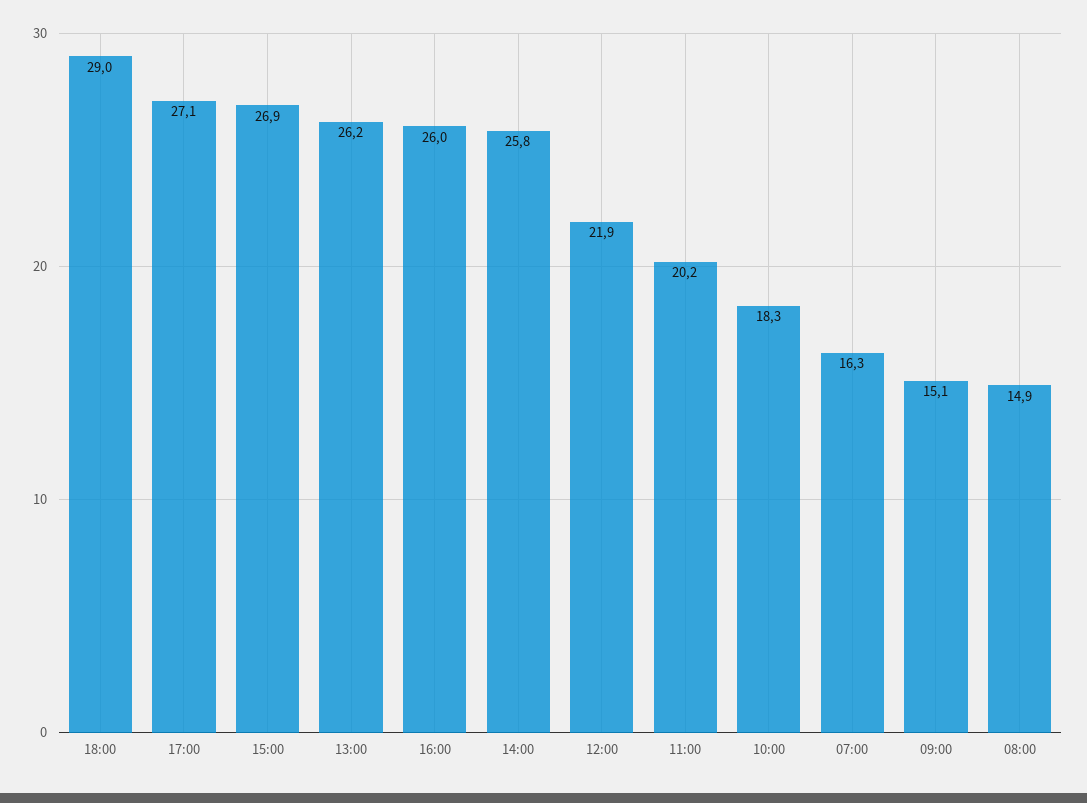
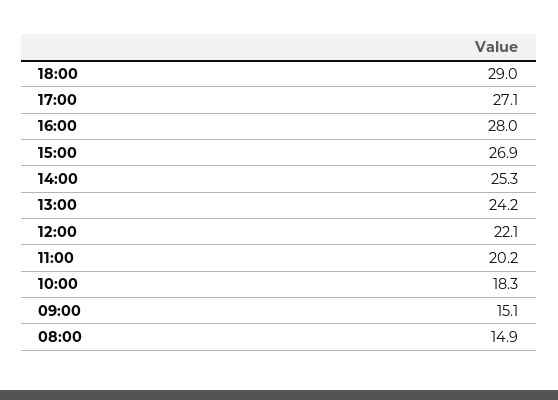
  {
    "18:00": 29,
    "17:00": 27.1,
    "15:00": 26.9,
-   "13:00": 26.2,
+   "13:00": 24.2,
-   "16:00": 26,
+   "16:00": 28,
-   "14:00": 25.8,
+   "14:00": 25.3,
-   "12:00": 21.9,
+   "12:00": 22.1,
    "11:00": 20.2,
    "10:00": 18.3,
-   "07:00": 16.3,
    "09:00": 15.1,
    "08:00": 14.9
  }

